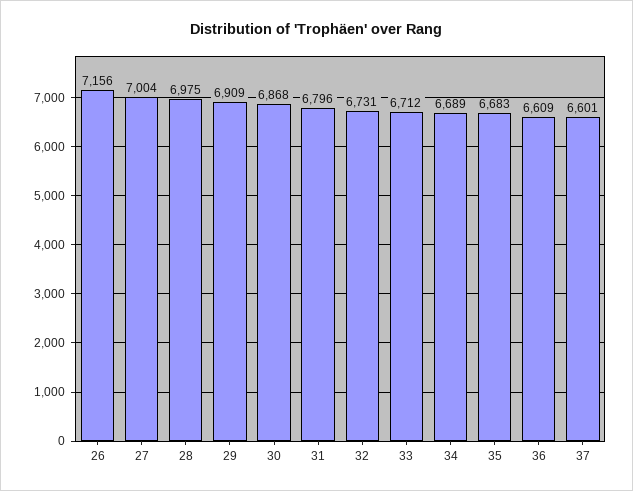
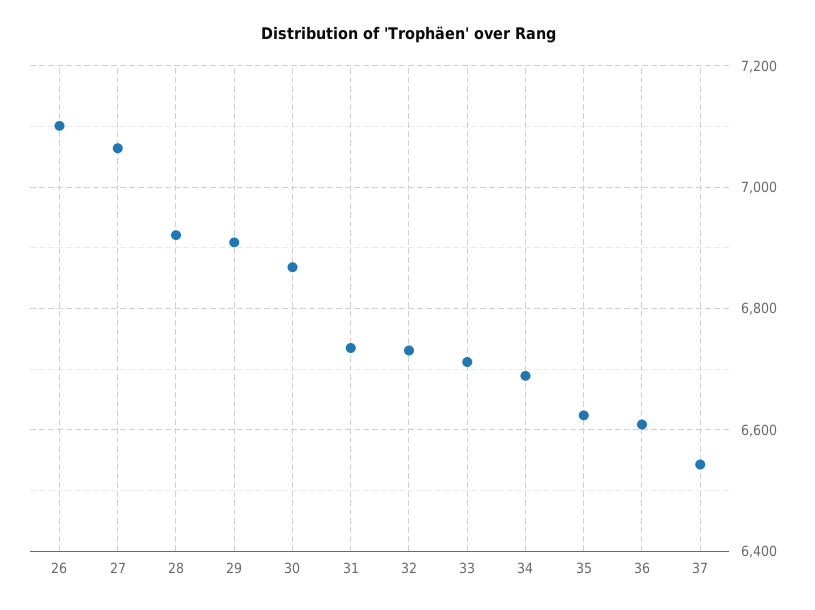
  {
-   "26": 7156,
+   "26": 7100,
-   "27": 7004,
+   "27": 7060,
-   "28": 6975,
+   "28": 6920,
    "29": 6909,
    "30": 6868,
-   "31": 6796,
+   "31": 6740,
    "32": 6731,
    "33": 6712,
    "34": 6689,
-   "35": 6683,
+   "35": 6620,
    "36": 6609,
-   "37": 6601
+   "37": 6540
  }

